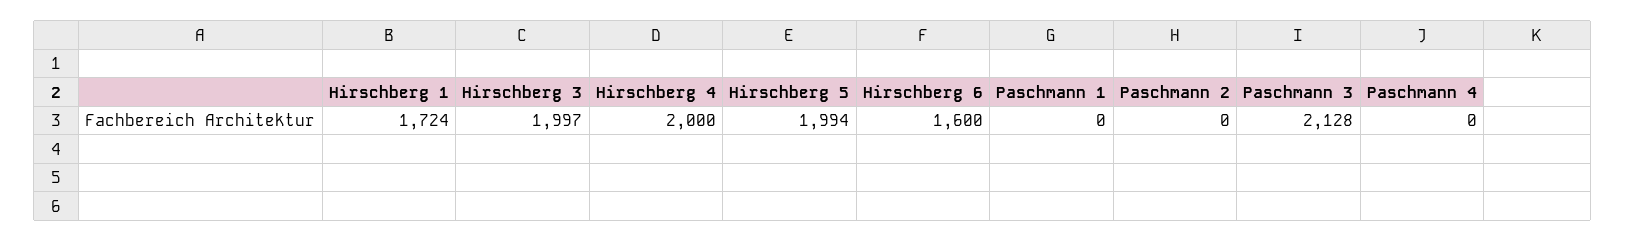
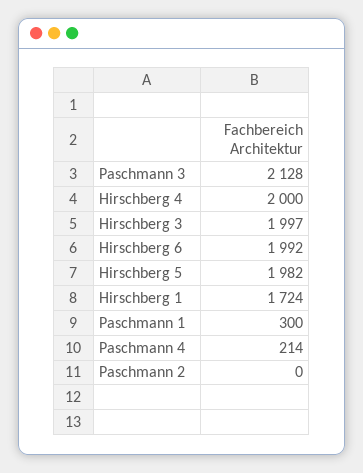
  {
    "Hirschberg 1": 1724,
    "Hirschberg 3": 1997,
    "Hirschberg 4": 2000,
-   "Hirschberg 5": 1994,
+   "Hirschberg 5": 1982,
-   "Hirschberg 6": 1600,
+   "Hirschberg 6": 1992,
-   "Paschmann 1": 0,
+   "Paschmann 1": 300,
    "Paschmann 2": 0,
    "Paschmann 3": 2128,
-   "Paschmann 4": 0
+   "Paschmann 4": 214
  }

